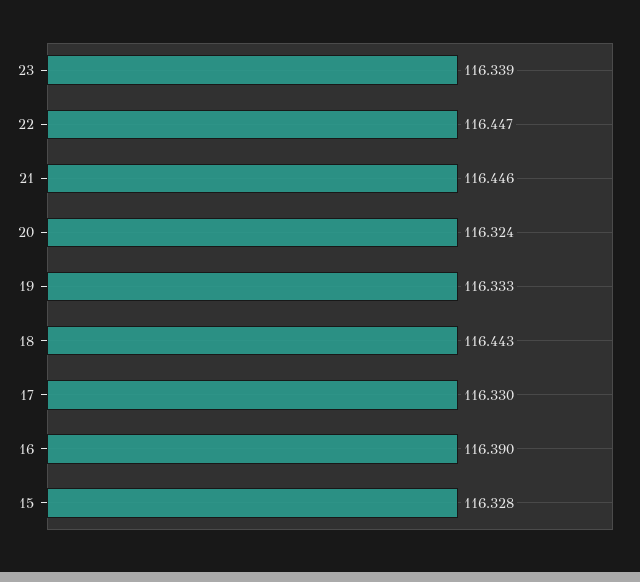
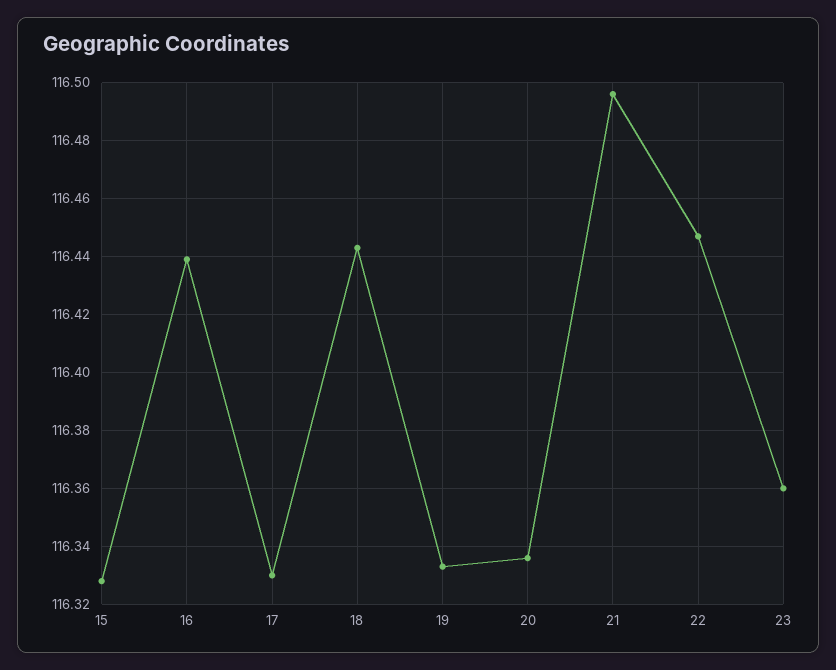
  {
-   "23": 116.339,
+   "23": 116.36,
    "22": 116.447,
-   "21": 116.446,
+   "21": 116.495,
-   "20": 116.324,
+   "20": 116.335,
    "19": 116.333,
    "18": 116.443,
    "17": 116.33,
-   "16": 116.39,
+   "16": 116.44,
    "15": 116.328
  }

